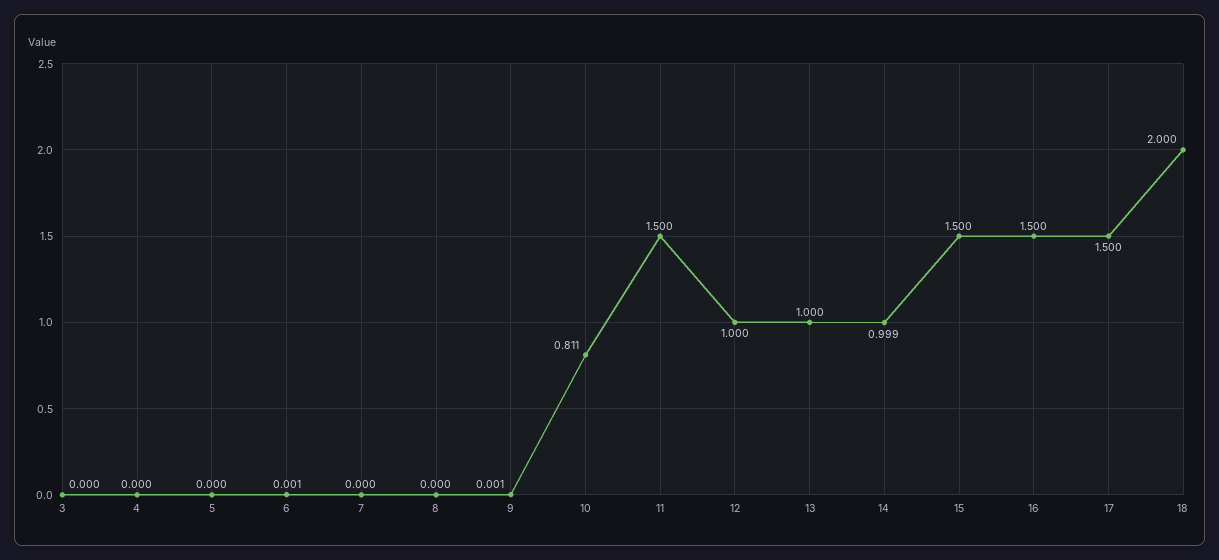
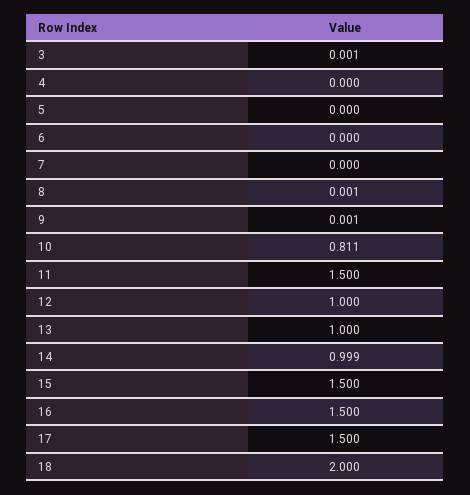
  {
-   "3": 0,
+   "3": 0.001,
    "4": 0,
    "5": 0,
-   "6": 0.001,
+   "6": 0,
    "7": 0,
-   "8": 0,
+   "8": 0.001,
    "9": 0.001,
    "10": 0.811,
    "11": 1.5,
    "12": 1,
    "13": 1,
    "14": 0.999,
    "15": 1.5,
    "16": 1.5,
    "17": 1.5,
    "18": 2
  }

